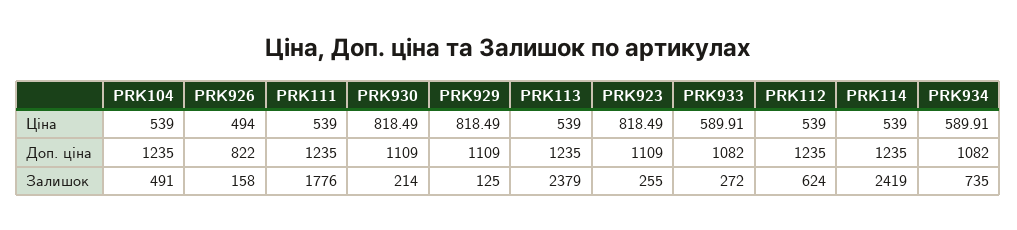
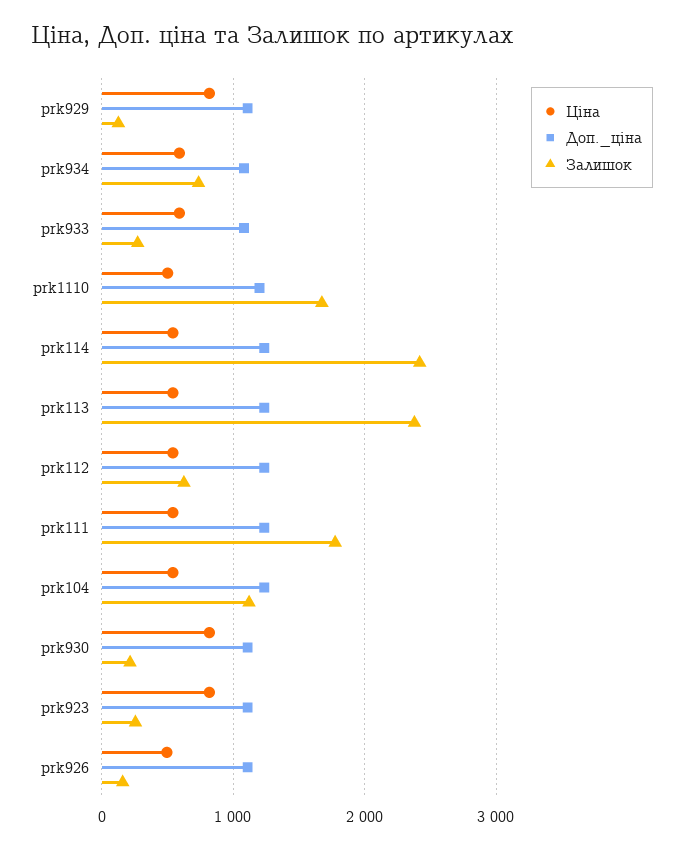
  {
    "Ціна": {
      "PRK104": 539,
      "PRK926": 494,
      "PRK111": 539,
      "PRK930": 818.49,
      "PRK929": 818.49,
      "PRK113": 539,
      "PRK923": 818.49,
      "PRK933": 589.91,
      "PRK112": 539,
      "PRK114": 539,
-     "PRK934": 589.91
+     "PRK934": 589.91,
+     "prk1110": 500
    },
    "Доп. ціна": {
      "PRK104": 1235,
-     "PRK926": 822,
+     "PRK926": 1100,
      "PRK111": 1235,
      "PRK930": 1109,
      "PRK929": 1109,
      "PRK113": 1235,
      "PRK923": 1109,
      "PRK933": 1082,
      "PRK112": 1235,
      "PRK114": 1235,
-     "PRK934": 1082
+     "PRK934": 1082,
+     "prk1110": 1200
    },
    "Залишок": {
-     "PRK104": 491,
+     "PRK104": 1100,
      "PRK926": 158,
      "PRK111": 1776,
      "PRK930": 214,
      "PRK929": 125,
      "PRK113": 2379,
      "PRK923": 255,
      "PRK933": 272,
      "PRK112": 624,
      "PRK114": 2419,
-     "PRK934": 735
+     "PRK934": 735,
+     "prk1110": 1700
    }
  }

